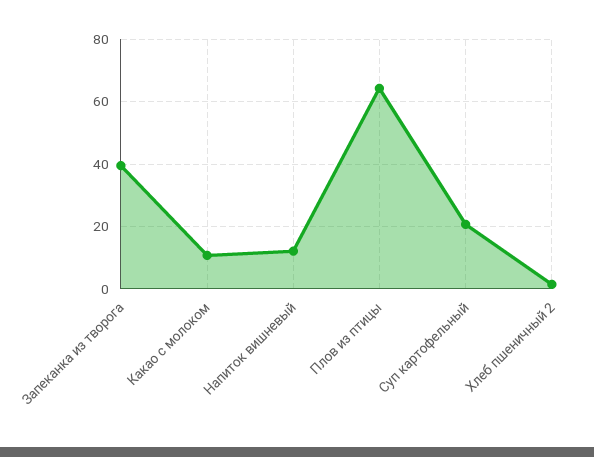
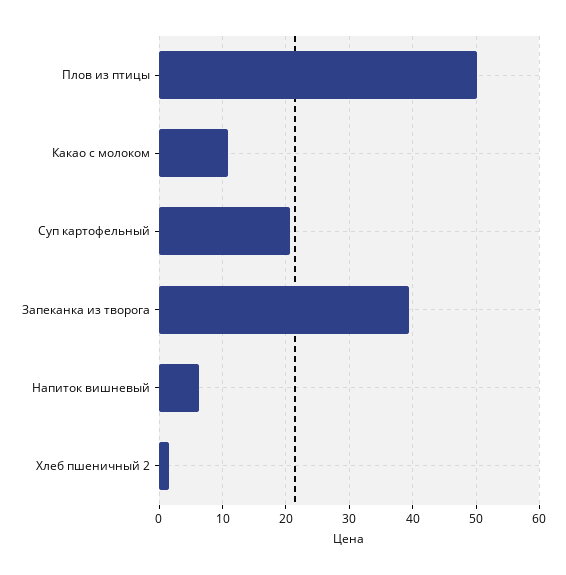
  {
    "Запеканка из творога": 39,
    "Какао с молоком": 11,
-   "Напиток вишневый": 12,
+   "Напиток вишневый": 6,
-   "Плов из птицы": 64,
+   "Плов из птицы": 50,
    "Суп картофельный": 21,
    "Хлеб пшеничный 2": 2
  }

